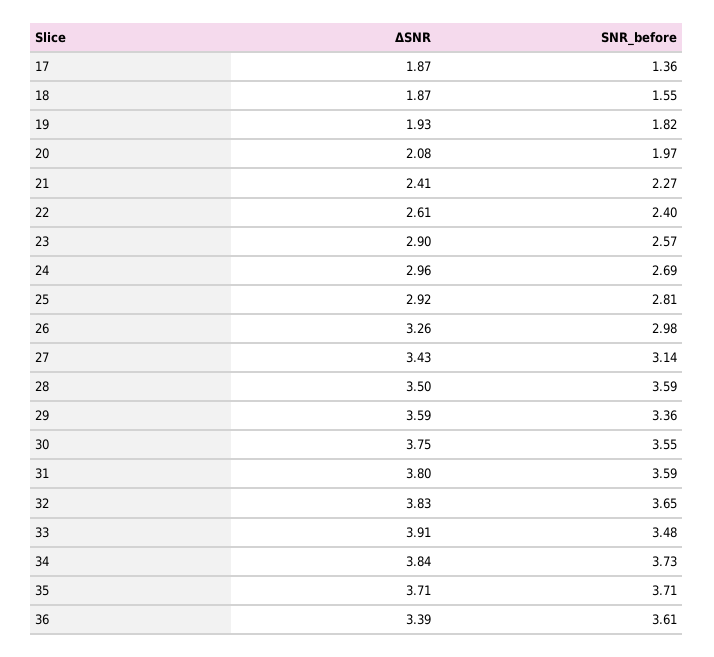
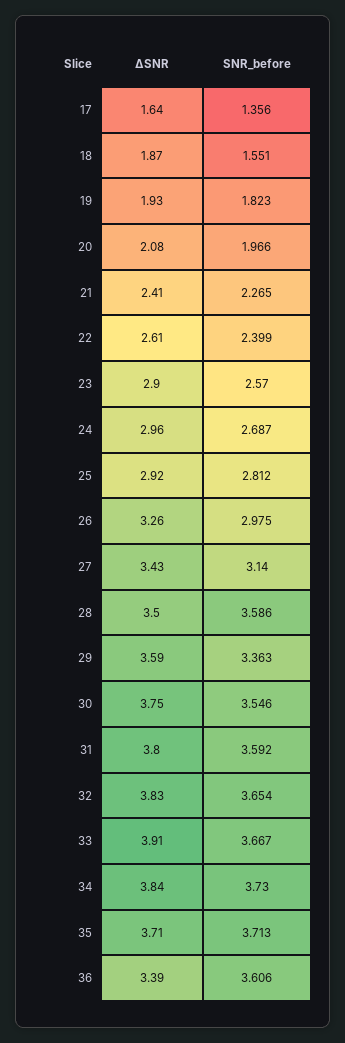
  {
    "ΔSNR": {
-     "17": 1.87,
+     "17": 1.64,
      "18": 1.87,
      "19": 1.93,
      "20": 2.08,
      "21": 2.41,
      "22": 2.61,
      "23": 2.9,
      "24": 2.96,
      "25": 2.92,
      "26": 3.26,
      "27": 3.43,
      "28": 3.5,
      "29": 3.59,
      "30": 3.75,
      "31": 3.8,
      "32": 3.83,
      "33": 3.91,
      "34": 3.84,
      "35": 3.71,
      "36": 3.39
    },
    "SNR_before": {
      "17": 1.356,
      "18": 1.551,
      "19": 1.823,
      "20": 1.966,
      "21": 2.265,
      "22": 2.399,
      "23": 2.57,
      "24": 2.687,
      "25": 2.812,
      "26": 2.975,
      "27": 3.14,
      "28": 3.586,
      "29": 3.363,
      "30": 3.546,
      "31": 3.592,
      "32": 3.654,
-     "33": 3.48,
+     "33": 3.667,
      "34": 3.73,
      "35": 3.713,
      "36": 3.606
    }
  }

